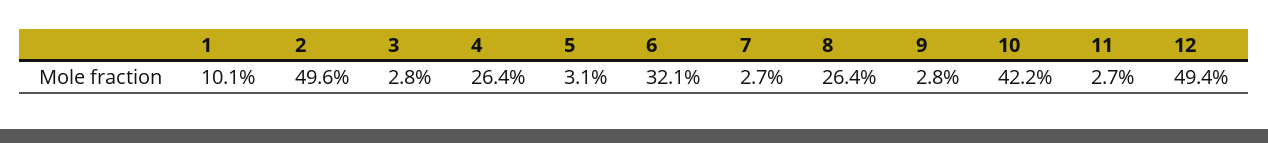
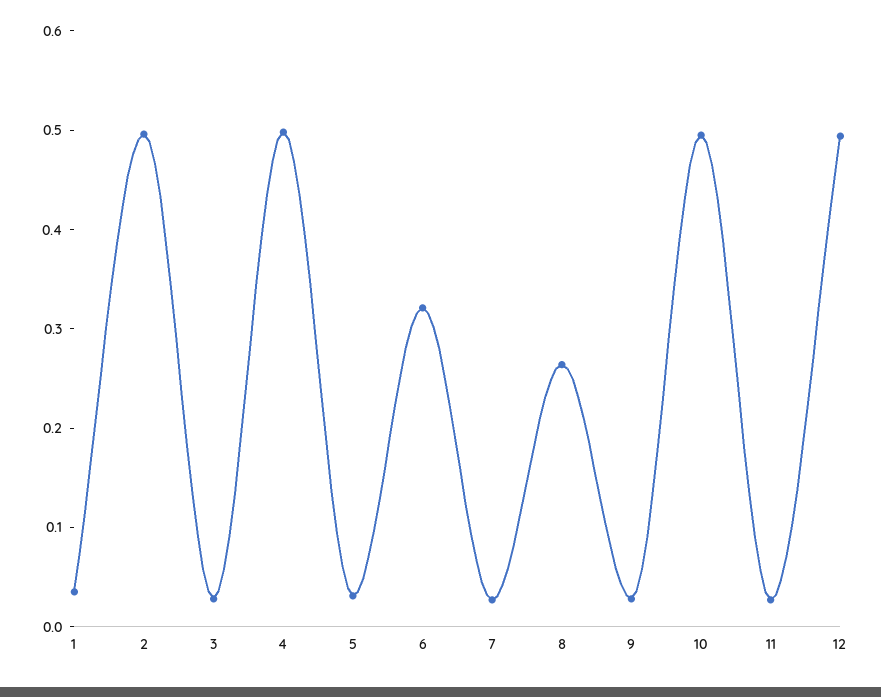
  {
-   "1": 0.101,
+   "1": 0.04,
    "2": 0.496,
    "3": 0.028,
-   "4": 0.264,
+   "4": 0.5,
    "5": 0.031,
    "6": 0.321,
    "7": 0.027,
    "8": 0.264,
    "9": 0.028,
-   "10": 0.422,
+   "10": 0.5,
    "11": 0.027,
    "12": 0.494
  }

